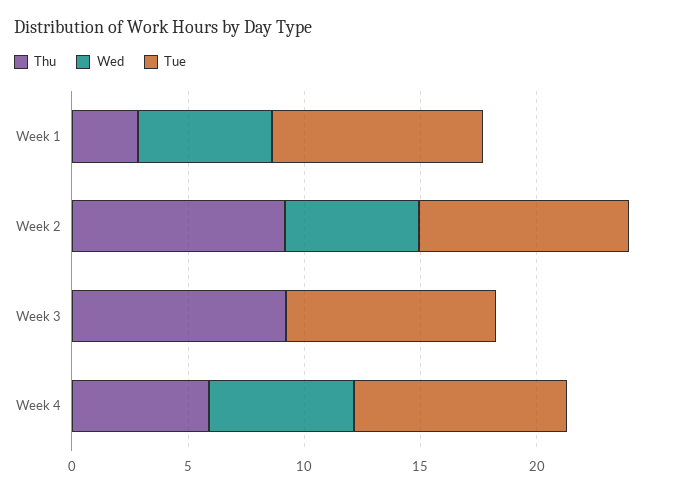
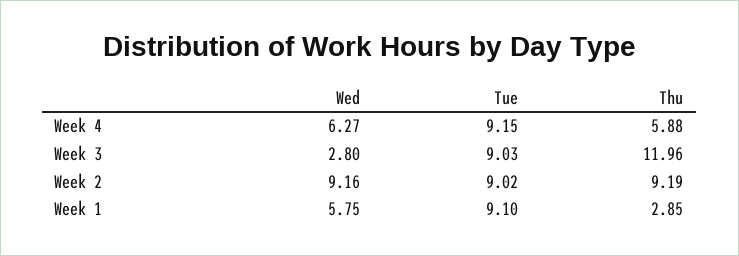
  {
    "Thu": {
      "Week 1": 2.85,
      "Week 2": 9.19,
-     "Week 3": 9,
+     "Week 3": 11.96,
      "Week 4": 5.88
    },
    "Wed": {
      "Week 1": 5.75,
-     "Week 2": 6,
+     "Week 2": 9.16,
-     "Week 3": 0,
+     "Week 3": 2.8,
      "Week 4": 6.27
    },
    "Tue": {
      "Week 1": 9.1,
      "Week 2": 9.02,
      "Week 3": 9.03,
      "Week 4": 9.15
    }
  }

